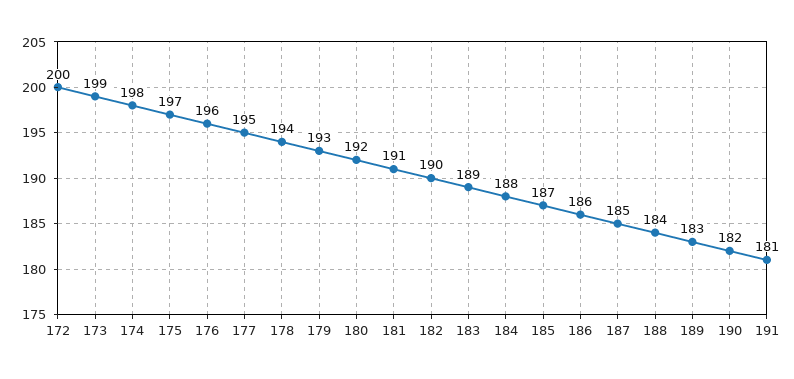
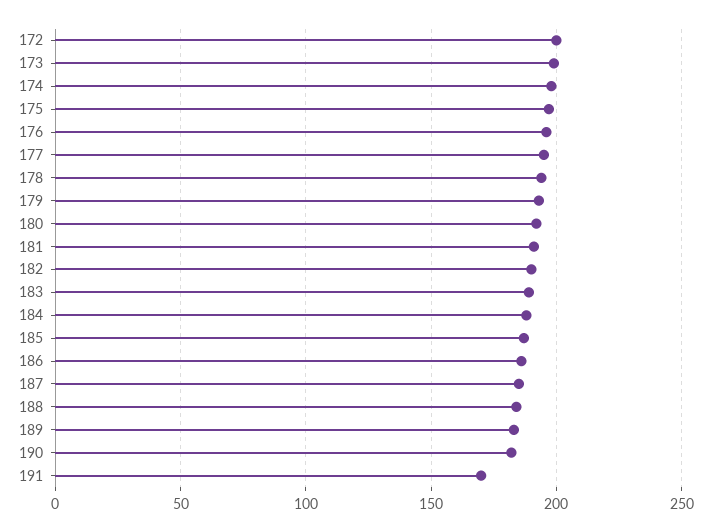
  {
    "172": 200,
    "173": 199,
    "174": 198,
    "175": 197,
    "176": 196,
    "177": 195,
    "178": 194,
    "179": 193,
    "180": 192,
    "181": 191,
    "182": 190,
    "183": 189,
    "184": 188,
    "185": 187,
    "186": 186,
    "187": 185,
    "188": 184,
    "189": 183,
    "190": 182,
-   "191": 181
+   "191": 170
  }

